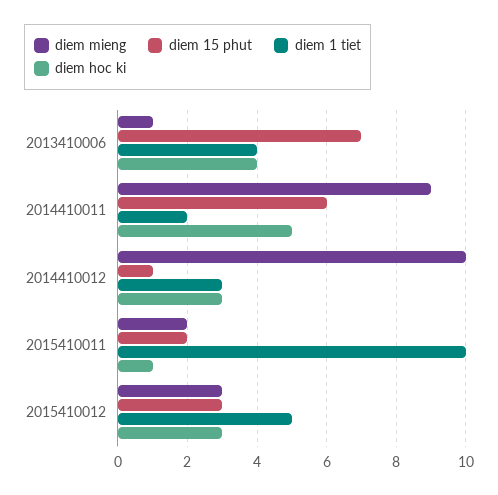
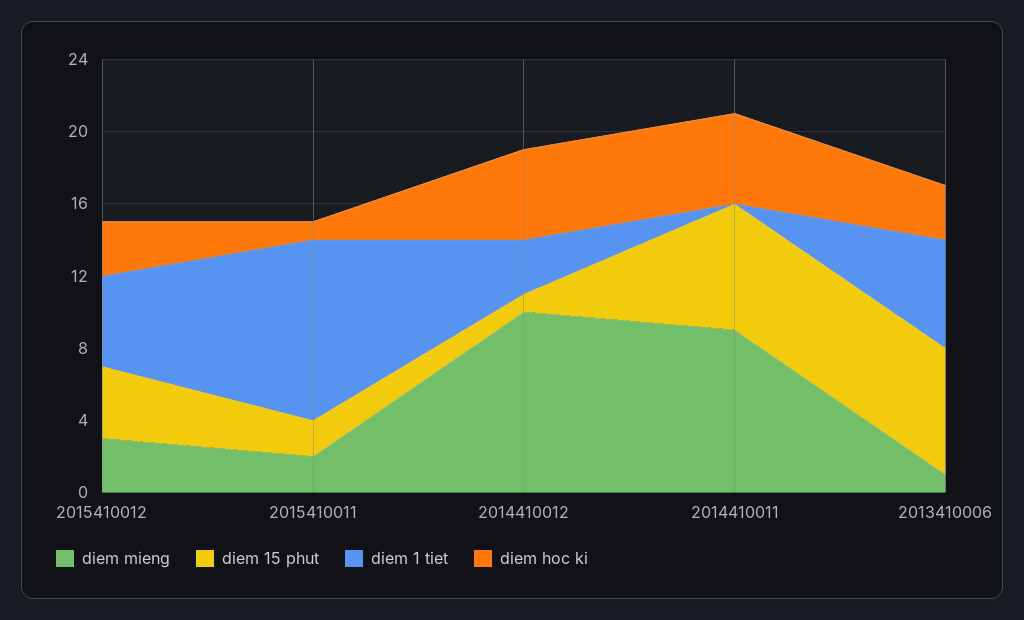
  {
    "diem mieng": {
      "2013410006": 1,
      "2014410011": 9,
      "2014410012": 10,
      "2015410011": 2,
      "2015410012": 3
    },
    "diem 15 phut": {
      "2013410006": 7,
-     "2014410011": 6,
+     "2014410011": 7,
      "2014410012": 1,
      "2015410011": 2,
-     "2015410012": 3
+     "2015410012": 4
    },
    "diem 1 tiet": {
-     "2013410006": 4,
+     "2013410006": 6,
-     "2014410011": 2,
+     "2014410011": 0,
      "2014410012": 3,
      "2015410011": 10,
      "2015410012": 5
    },
    "diem hoc ki": {
-     "2013410006": 4,
+     "2013410006": 3,
      "2014410011": 5,
-     "2014410012": 3,
+     "2014410012": 5,
      "2015410011": 1,
      "2015410012": 3
    }
  }

